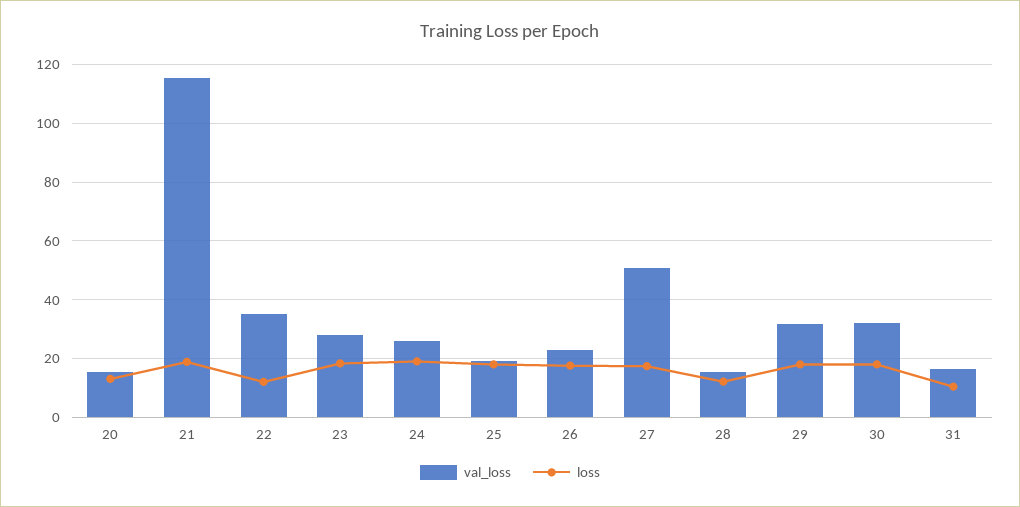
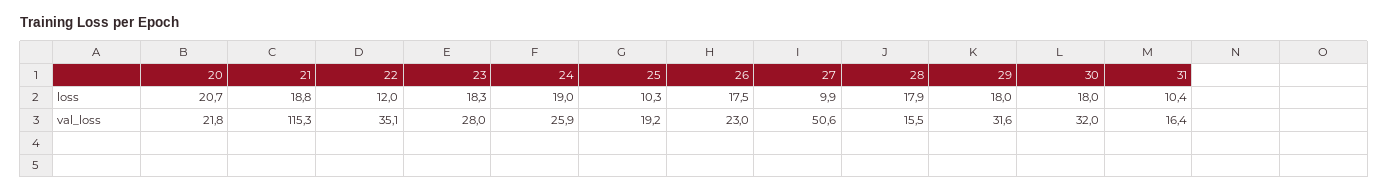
  {
    "val_loss": {
-     "20": 15,
+     "20": 21.8,
      "21": 115.3,
      "22": 35.1,
      "23": 28,
      "24": 25.9,
      "25": 19.2,
      "26": 23,
      "27": 50.6,
      "28": 15.5,
      "29": 31.6,
      "30": 32,
      "31": 16.4
    },
    "loss": {
-     "20": 12.5,
+     "20": 20.7,
      "21": 18.8,
      "22": 12,
      "23": 18.3,
      "24": 19,
-     "25": 17.5,
+     "25": 10.3,
      "26": 17.5,
-     "27": 17.5,
+     "27": 9.9,
-     "28": 12.5,
+     "28": 17.9,
      "29": 18,
      "30": 18,
      "31": 10.4
    }
  }

